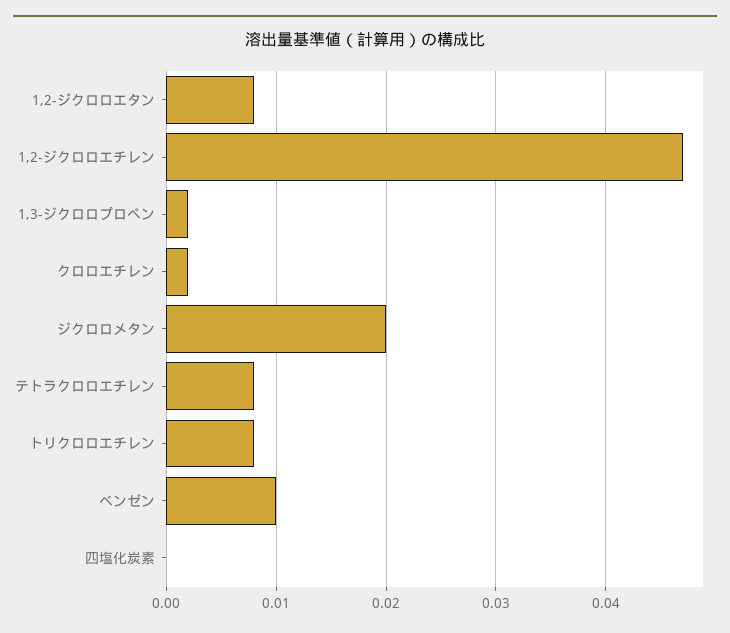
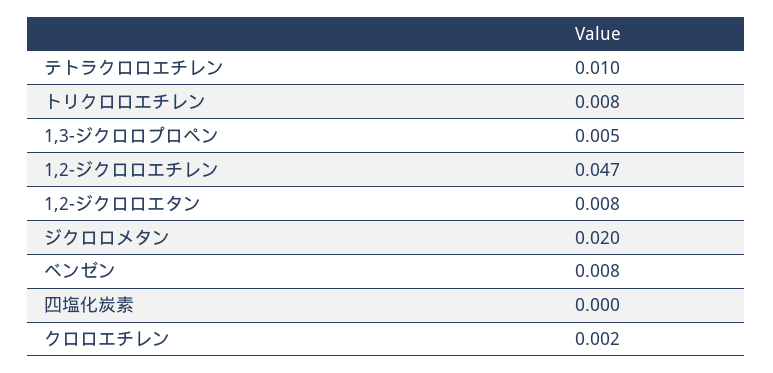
  {
    "1,2-ジクロロエタン": 0.008,
    "1,2-ジクロロエチレン": 0.047,
-   "1,3-ジクロロプロペン": 0.002,
+   "1,3-ジクロロプロペン": 0.005,
    "クロロエチレン": 0.002,
    "ジクロロメタン": 0.02,
-   "テトラクロロエチレン": 0.008,
+   "テトラクロロエチレン": 0.01,
    "トリクロロエチレン": 0.008,
-   "ベンゼン": 0.01,
+   "ベンゼン": 0.008,
    "四塩化炭素": 0
  }

